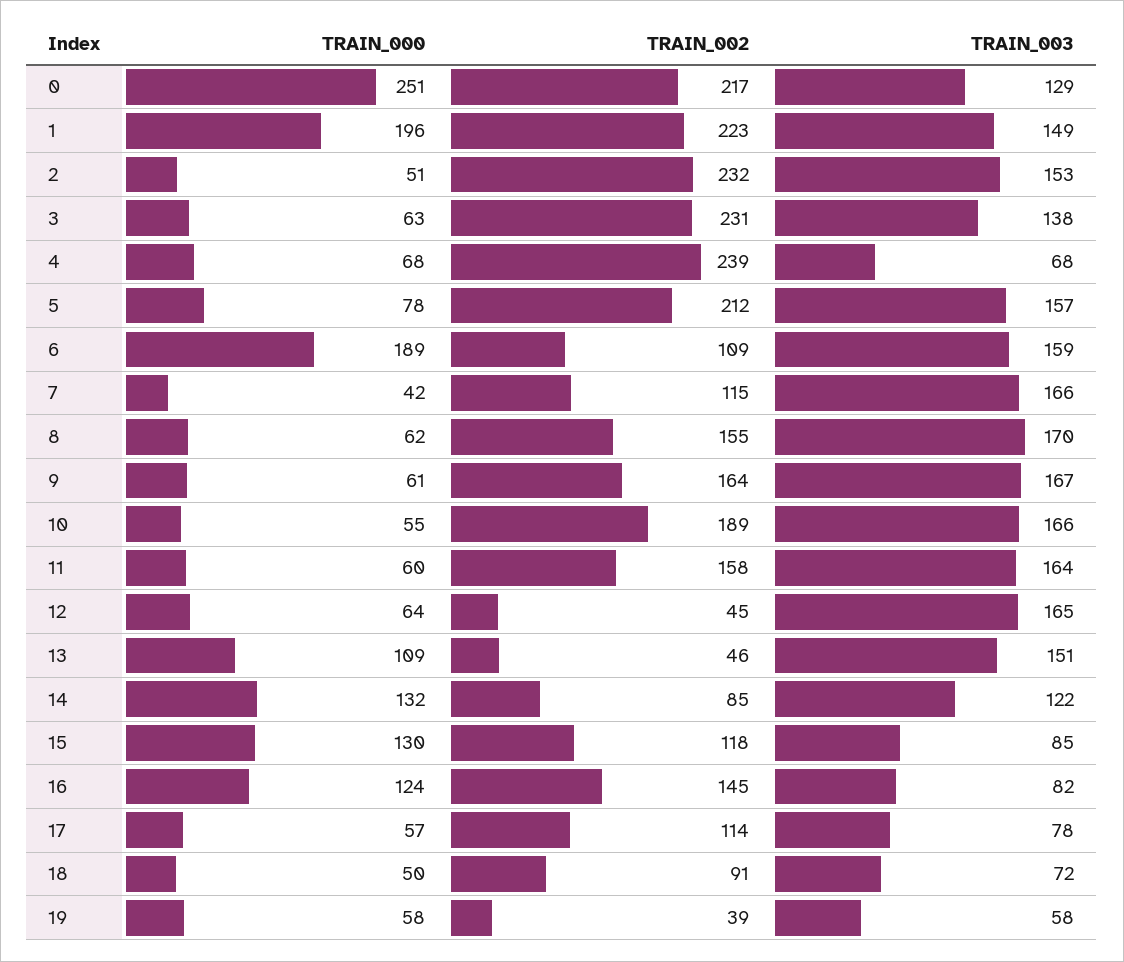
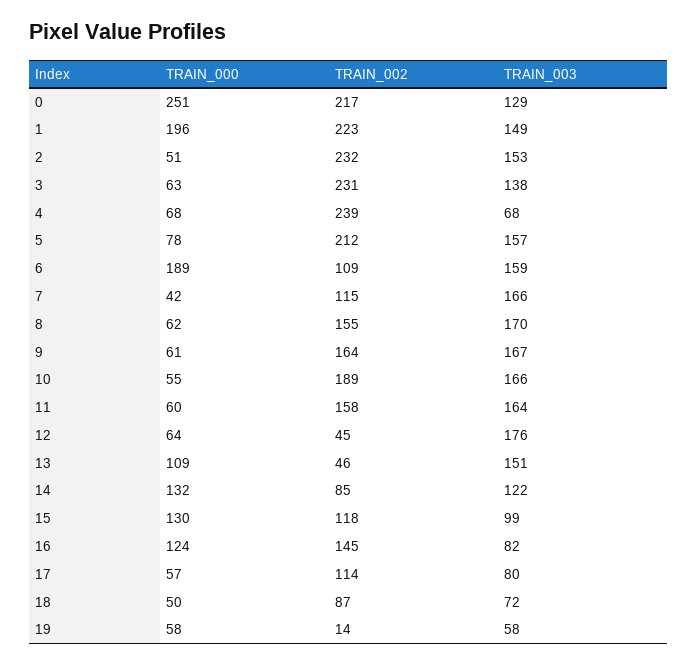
  {
    "TRAIN_000": {
      "0": 251,
      "1": 196,
      "2": 51,
      "3": 63,
      "4": 68,
      "5": 78,
      "6": 189,
      "7": 42,
      "8": 62,
      "9": 61,
      "10": 55,
      "11": 60,
      "12": 64,
      "13": 109,
      "14": 132,
      "15": 130,
      "16": 124,
      "17": 57,
      "18": 50,
      "19": 58
    },
    "TRAIN_002": {
      "0": 217,
      "1": 223,
      "2": 232,
      "3": 231,
      "4": 239,
      "5": 212,
      "6": 109,
      "7": 115,
      "8": 155,
      "9": 164,
      "10": 189,
      "11": 158,
      "12": 45,
      "13": 46,
      "14": 85,
      "15": 118,
      "16": 145,
      "17": 114,
-     "18": 91,
+     "18": 87,
-     "19": 39
+     "19": 14
    },
    "TRAIN_003": {
      "0": 129,
      "1": 149,
      "2": 153,
      "3": 138,
      "4": 68,
      "5": 157,
      "6": 159,
      "7": 166,
      "8": 170,
      "9": 167,
      "10": 166,
      "11": 164,
-     "12": 165,
+     "12": 176,
      "13": 151,
      "14": 122,
-     "15": 85,
+     "15": 99,
      "16": 82,
-     "17": 78,
+     "17": 80,
      "18": 72,
      "19": 58
    }
  }

